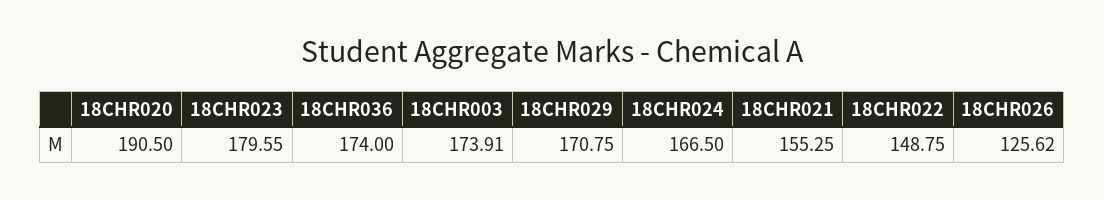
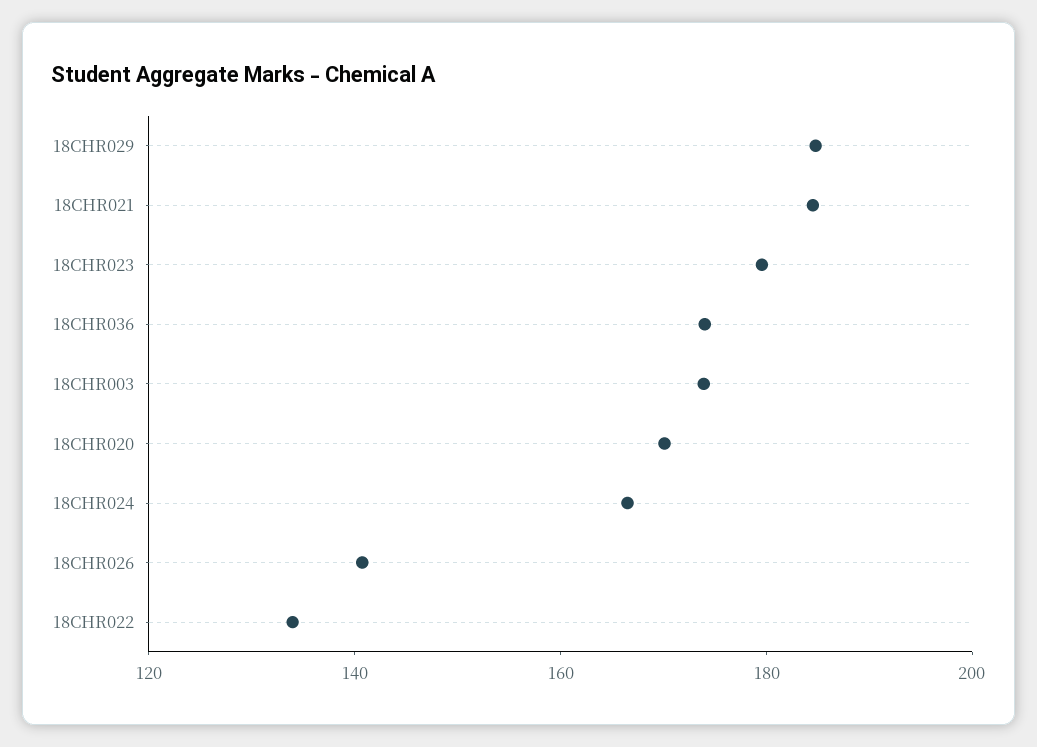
  {
-   "18CHR020": 190.5,
+   "18CHR020": 170,
    "18CHR023": 179.55,
    "18CHR036": 174,
    "18CHR003": 173.91,
-   "18CHR029": 170.75,
+   "18CHR029": 185,
    "18CHR024": 166.5,
-   "18CHR021": 155.25,
+   "18CHR021": 185,
-   "18CHR022": 148.75,
+   "18CHR022": 135,
-   "18CHR026": 125.62
+   "18CHR026": 140
  }

